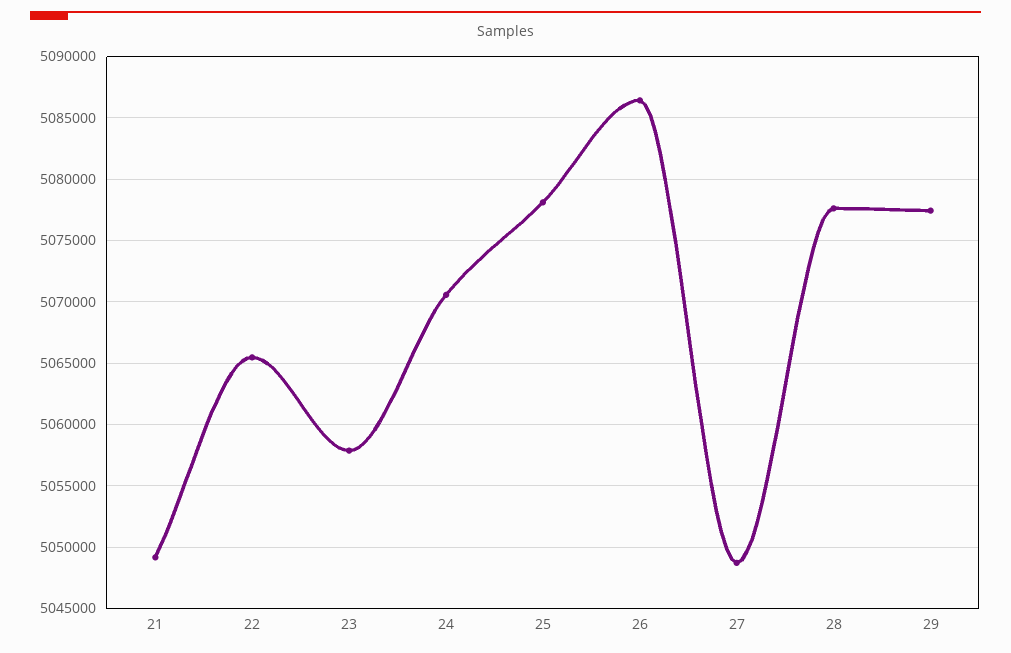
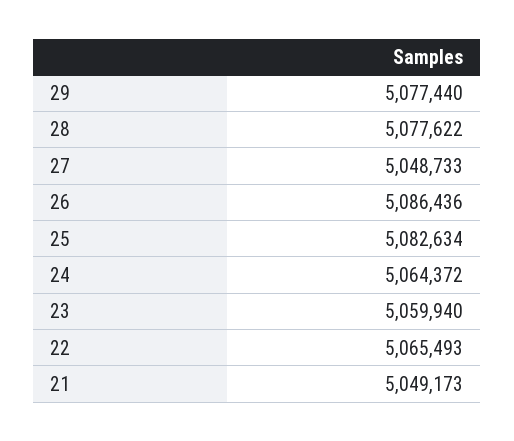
  {
    "21": 5049173,
    "22": 5065493,
-   "23": 5058000,
+   "23": 5059940,
-   "24": 5070500,
+   "24": 5064372,
-   "25": 5078000,
+   "25": 5082634,
    "26": 5086436,
    "27": 5048733,
    "28": 5077622,
    "29": 5077440
  }

